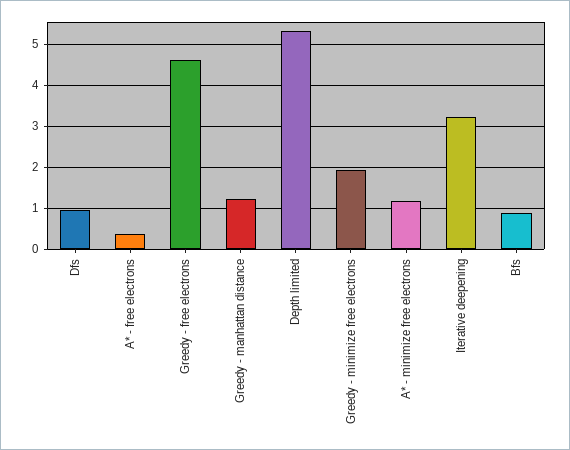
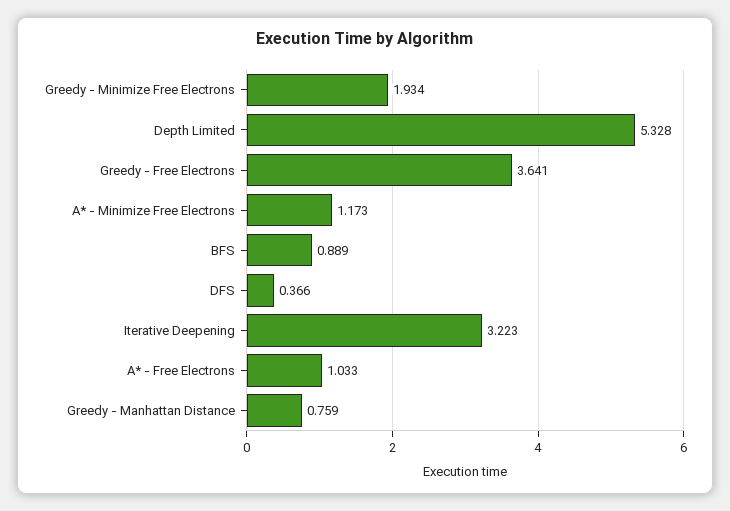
  {
-   "Dfs": 1,
+   "Dfs": 0.366,
-   "A* - free electrons": 0.4,
+   "A* - free electrons": 1.033,
-   "Greedy - free electrons": 4.6,
+   "Greedy - free electrons": 3.641,
-   "Greedy - manhattan distance": 1.2,
+   "Greedy - manhattan distance": 0.759,
    "Depth limited": 5.328,
    "Greedy - minimize free electrons": 1.934,
    "A* - minimize free electrons": 1.173,
    "Iterative deepening": 3.223,
    "Bfs": 0.889
  }

